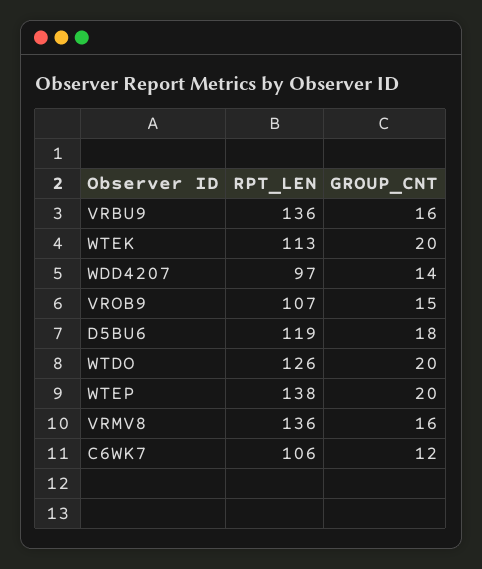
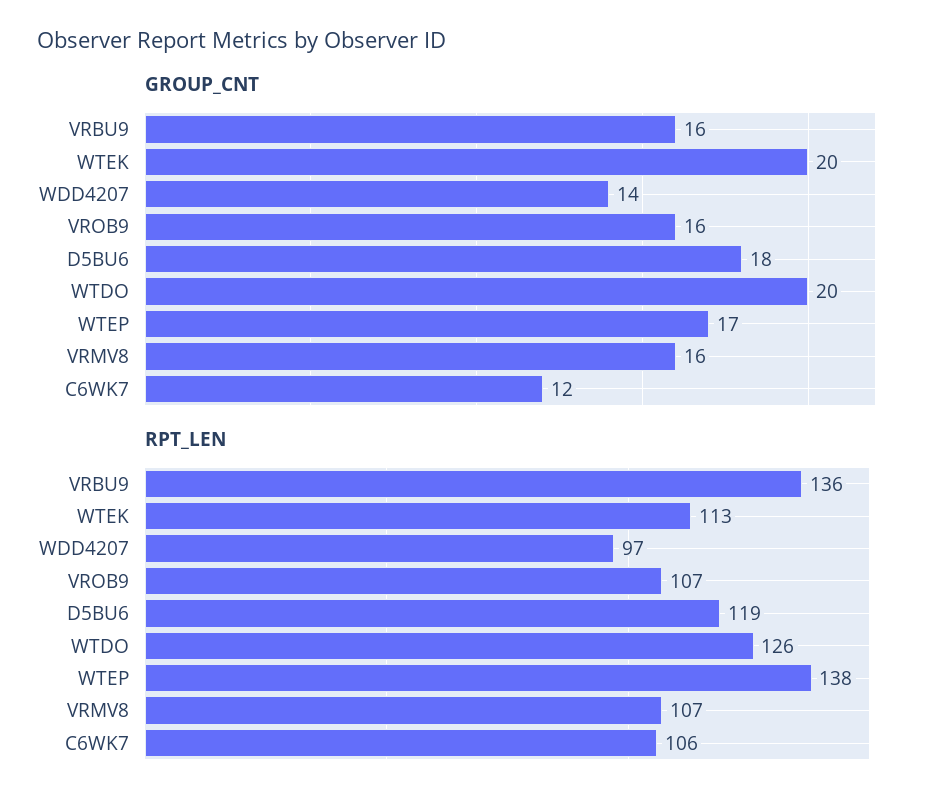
  {
    "RPT_LEN": {
      "VRBU9": 136,
      "WTEK": 113,
      "WDD4207": 97,
      "VROB9": 107,
      "D5BU6": 119,
      "WTDO": 126,
      "WTEP": 138,
-     "VRMV8": 136,
+     "VRMV8": 107,
      "C6WK7": 106
    },
    "GROUP_CNT": {
      "VRBU9": 16,
      "WTEK": 20,
      "WDD4207": 14,
-     "VROB9": 15,
+     "VROB9": 16,
      "D5BU6": 18,
      "WTDO": 20,
-     "WTEP": 20,
+     "WTEP": 17,
      "VRMV8": 16,
      "C6WK7": 12
    }
  }

